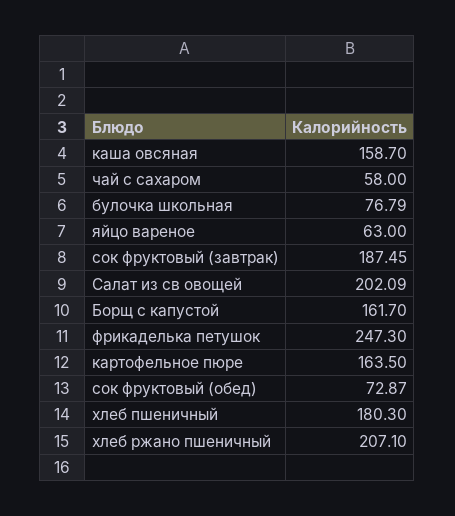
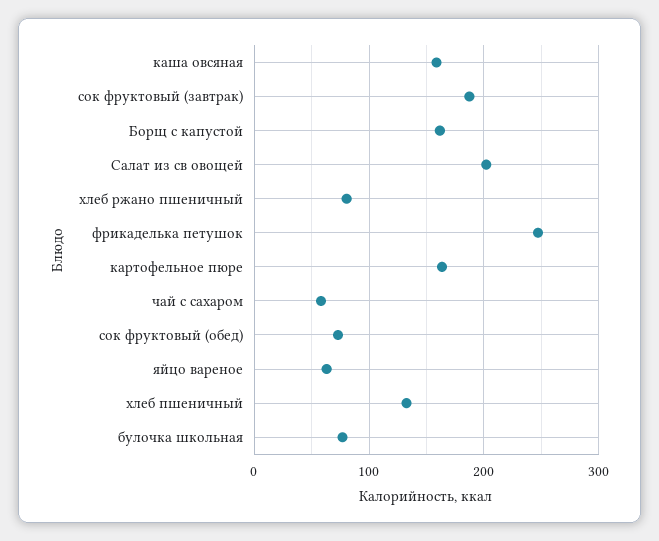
  {
    "каша овсяная": 158.7,
    "чай с сахаром": 58,
    "булочка школьная": 76.79,
    "яйцо вареное": 63,
    "сок фруктовый (завтрак)": 187.45,
    "Салат из св овощей": 202.09,
    "Борщ с капустой": 161.7,
    "фрикаделька петушок": 247.3,
    "картофельное пюре": 163.5,
    "сок фруктовый (обед)": 72.87,
-   "хлеб пшеничный": 180.3,
+   "хлеб пшеничный": 130,
-   "хлеб ржано пшеничный": 207.1
+   "хлеб ржано пшеничный": 80
  }

